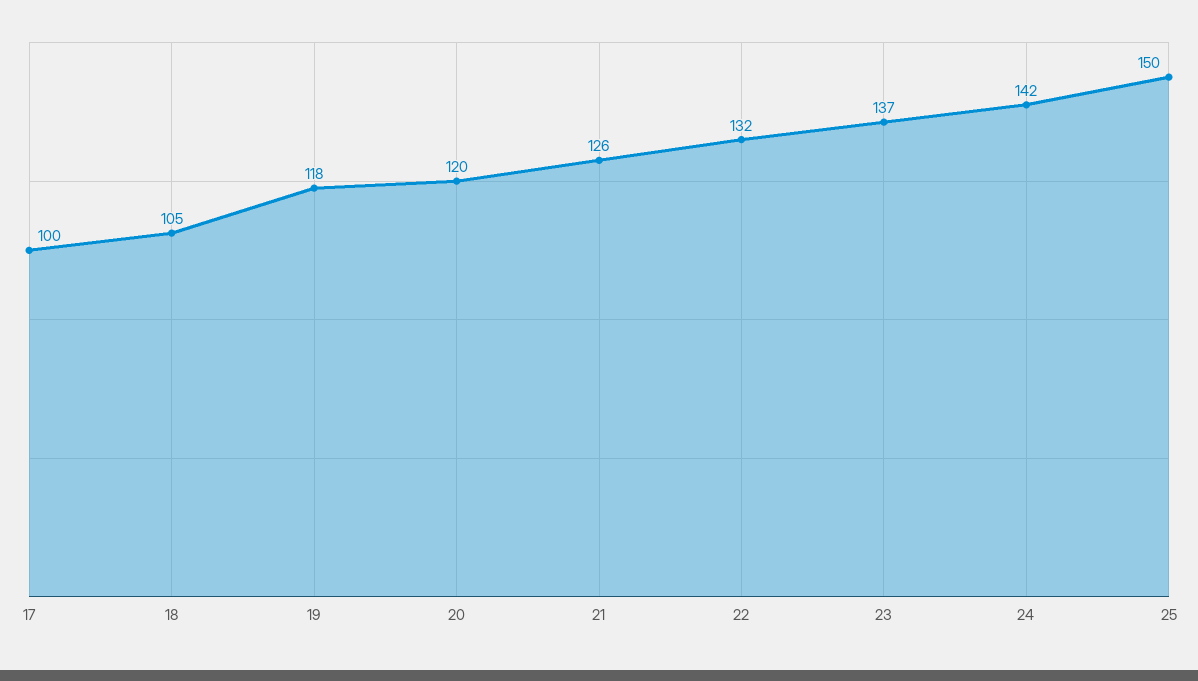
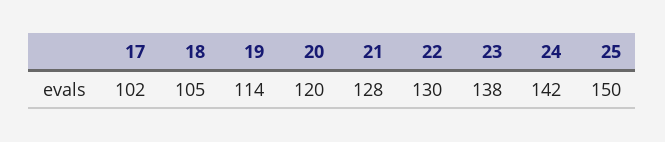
  {
-   "17": 100,
+   "17": 102,
    "18": 105,
-   "19": 118,
+   "19": 114,
    "20": 120,
-   "21": 126,
+   "21": 128,
-   "22": 132,
+   "22": 130,
-   "23": 137,
+   "23": 138,
    "24": 142,
    "25": 150
  }

